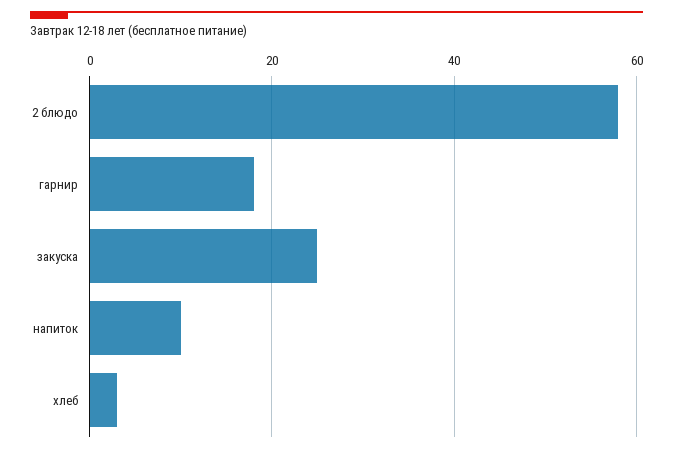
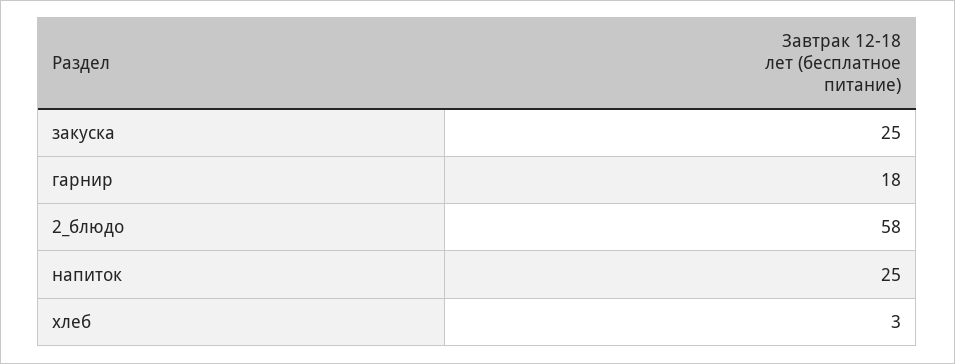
  {
    "2 блюдо": 58,
    "гарнир": 18,
    "закуска": 25,
-   "напиток": 10,
+   "напиток": 25,
    "хлеб": 3
  }

